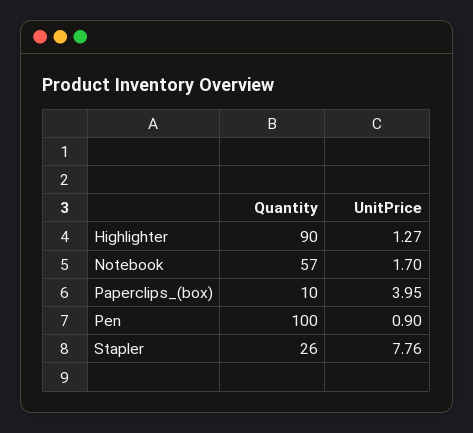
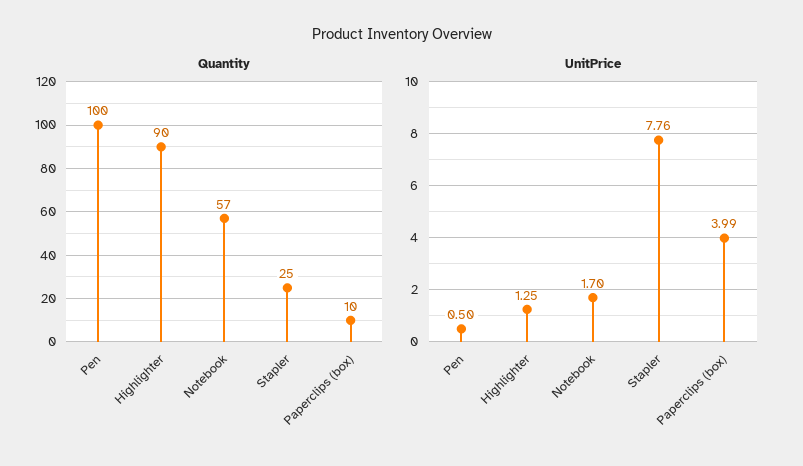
  {
    "Quantity": {
      "Highlighter": 90,
      "Notebook": 57,
      "Paperclips_(box)": 10,
      "Pen": 100,
-     "Stapler": 26
+     "Stapler": 25
    },
    "UnitPrice": {
-     "Highlighter": 1.27,
+     "Highlighter": 1.25,
      "Notebook": 1.7,
-     "Paperclips_(box)": 3.95,
+     "Paperclips_(box)": 3.99,
-     "Pen": 0.9,
+     "Pen": 0.5,
      "Stapler": 7.76
    }
  }

